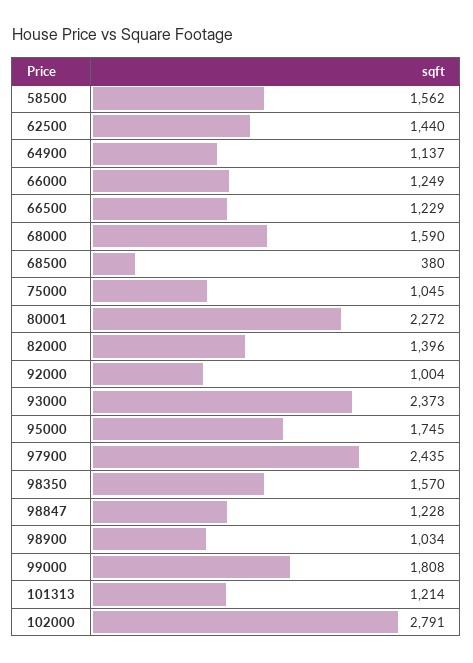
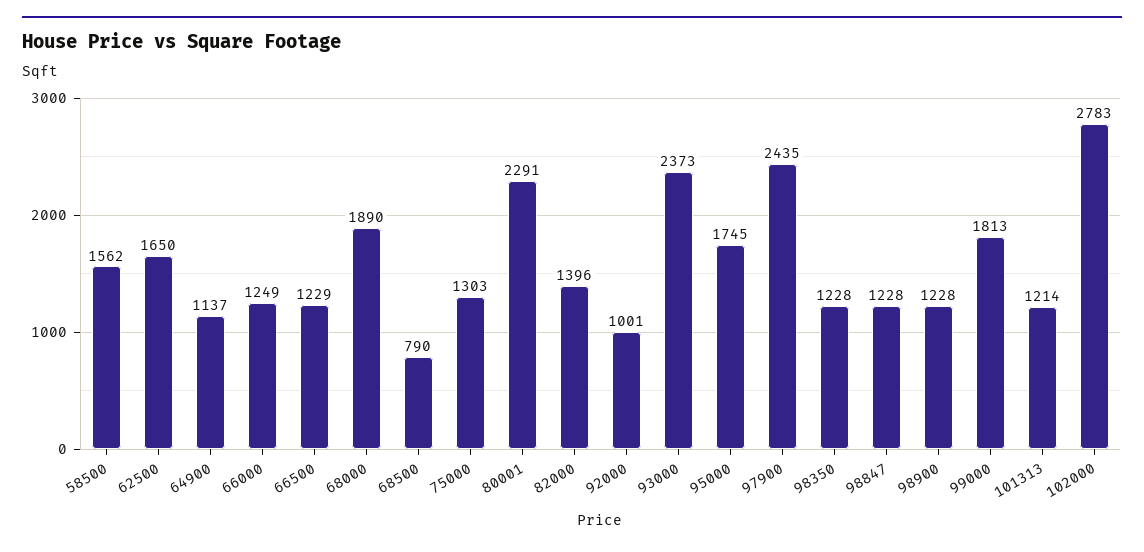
  {
    "58500": 1562,
-   "62500": 1440,
+   "62500": 1650,
    "64900": 1137,
    "66000": 1249,
    "66500": 1229,
-   "68000": 1590,
+   "68000": 1890,
-   "68500": 380,
+   "68500": 790,
-   "75000": 1045,
+   "75000": 1303,
-   "80001": 2272,
+   "80001": 2291,
    "82000": 1396,
-   "92000": 1004,
+   "92000": 1001,
    "93000": 2373,
    "95000": 1745,
    "97900": 2435,
-   "98350": 1570,
+   "98350": 1228,
    "98847": 1228,
-   "98900": 1034,
+   "98900": 1228,
-   "99000": 1808,
+   "99000": 1813,
    "101313": 1214,
-   "102000": 2791
+   "102000": 2783
  }

